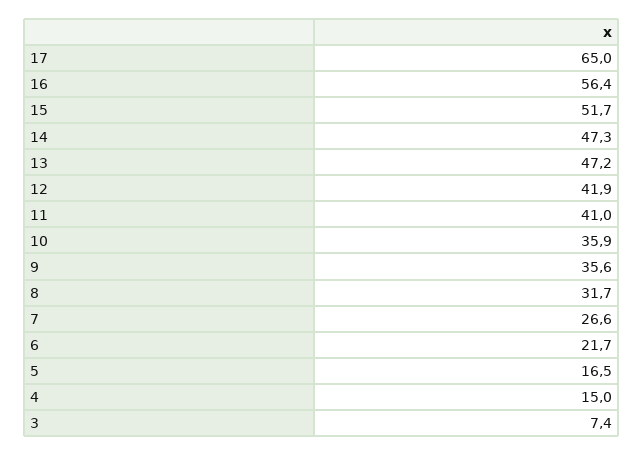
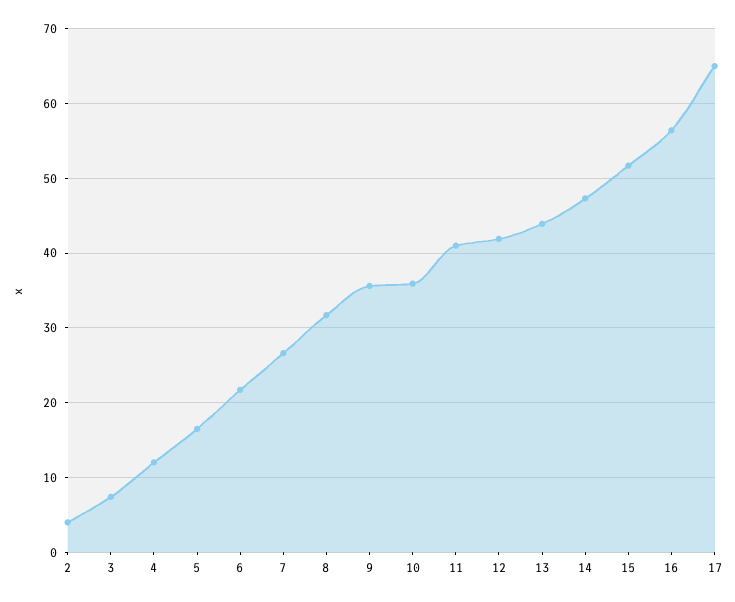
  {
    "17": 65,
    "16": 56.4,
    "15": 51.7,
    "14": 47.3,
-   "13": 47.2,
+   "13": 44,
    "12": 41.9,
    "11": 41,
    "10": 35.9,
    "9": 35.6,
    "8": 31.7,
    "7": 26.6,
    "6": 21.7,
    "5": 16.5,
-   "4": 15,
+   "4": 12,
-   "3": 7.4
+   "3": 7.4,
+   "2": 4
  }

